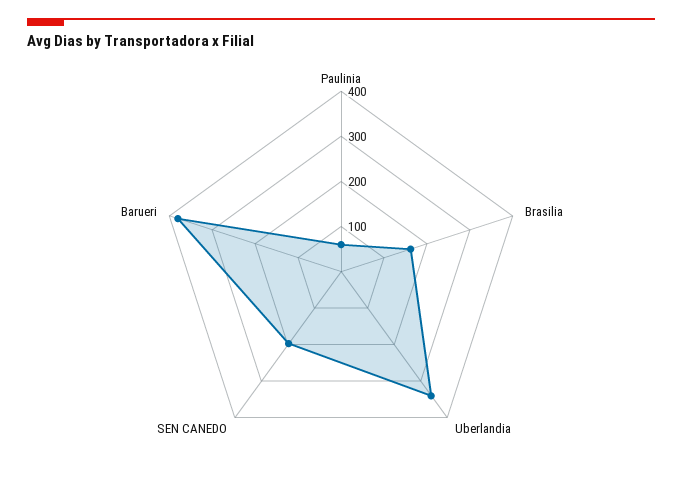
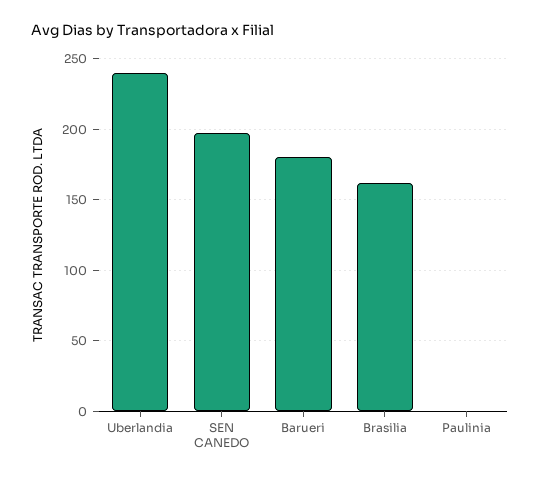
  {
-   "Paulinia": 60,
+   "Paulinia": 0,
    "Brasilia": 160,
-   "Uberlandia": 340,
+   "Uberlandia": 240,
    "SEN CANEDO": 195,
-   "Barueri": 380
+   "Barueri": 180
  }

